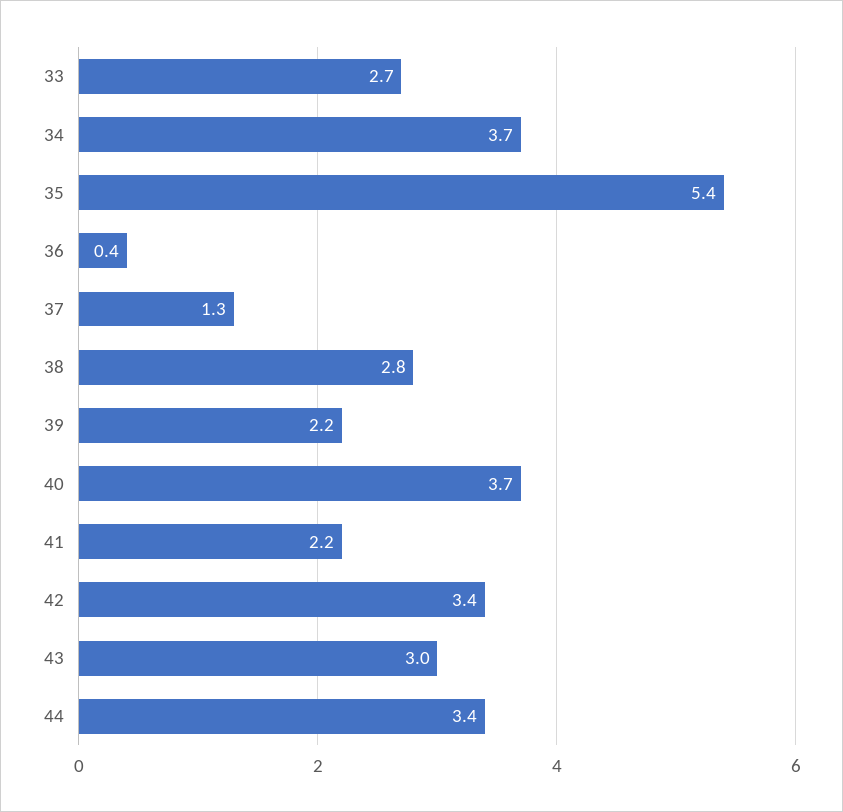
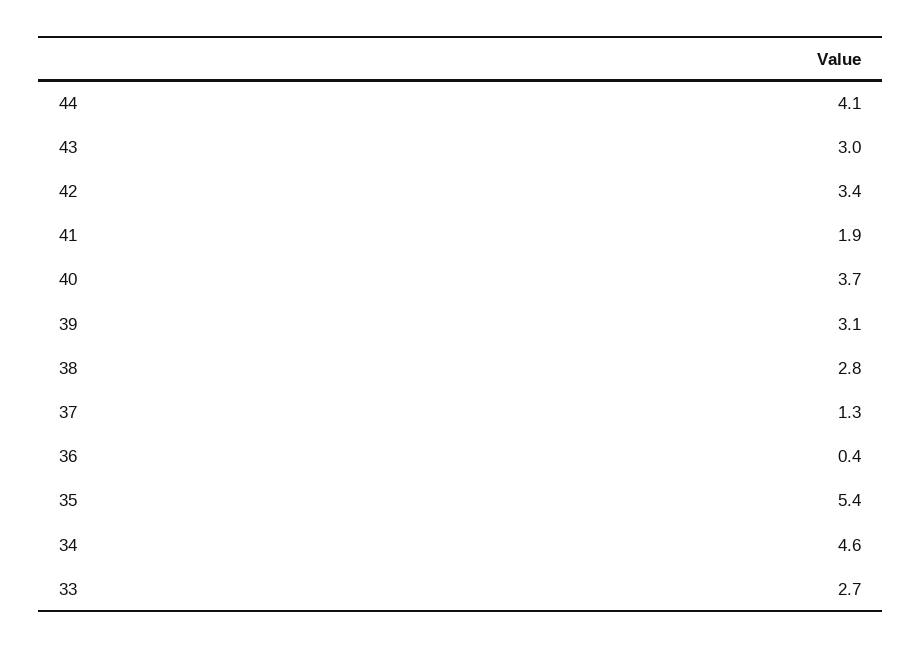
  {
    "33": 2.7,
-   "34": 3.7,
+   "34": 4.6,
    "35": 5.4,
    "36": 0.4,
    "37": 1.3,
    "38": 2.8,
-   "39": 2.2,
+   "39": 3.1,
    "40": 3.7,
-   "41": 2.2,
+   "41": 1.9,
    "42": 3.4,
    "43": 3,
-   "44": 3.4
+   "44": 4.1
  }

